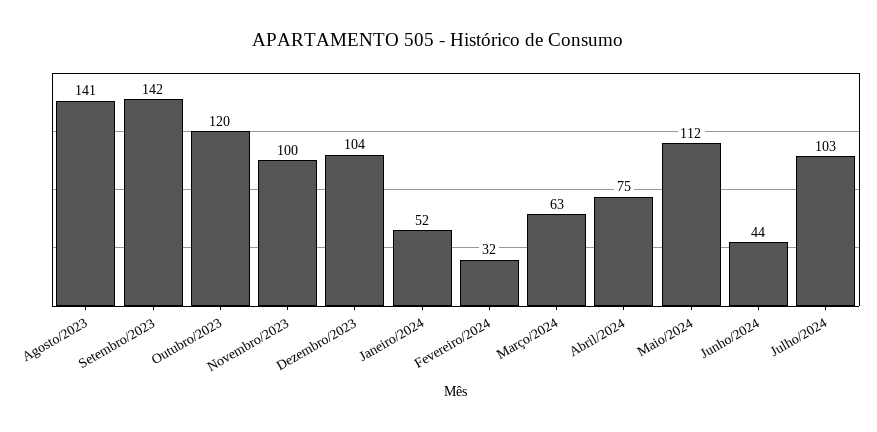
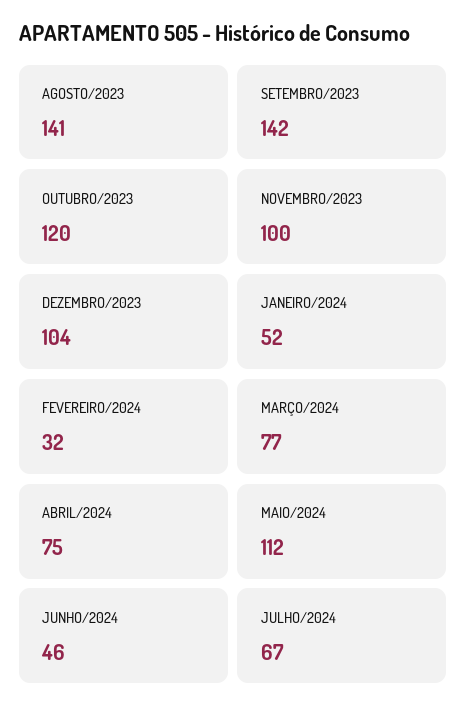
  {
    "Agosto/2023": 141,
    "Setembro/2023": 142,
    "Outubro/2023": 120,
    "Novembro/2023": 100,
    "Dezembro/2023": 104,
    "Janeiro/2024": 52,
    "Fevereiro/2024": 32,
-   "Março/2024": 63,
+   "Março/2024": 77,
    "Abril/2024": 75,
    "Maio/2024": 112,
-   "Junho/2024": 44,
+   "Junho/2024": 46,
-   "Julho/2024": 103
+   "Julho/2024": 67
  }

